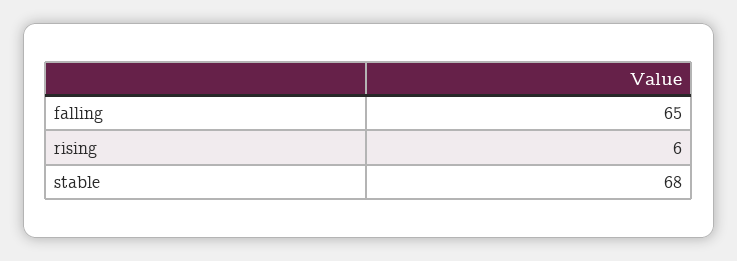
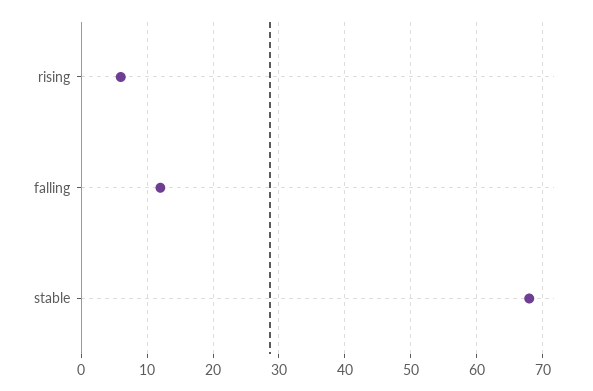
  {
-   "falling": 65,
+   "falling": 12,
    "rising": 6,
    "stable": 68
  }

